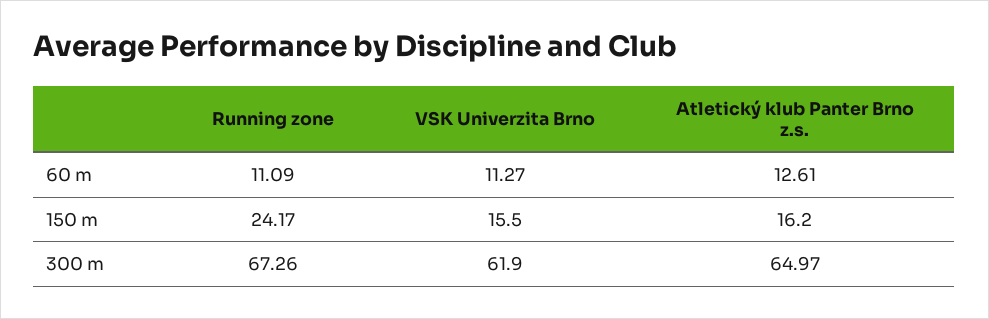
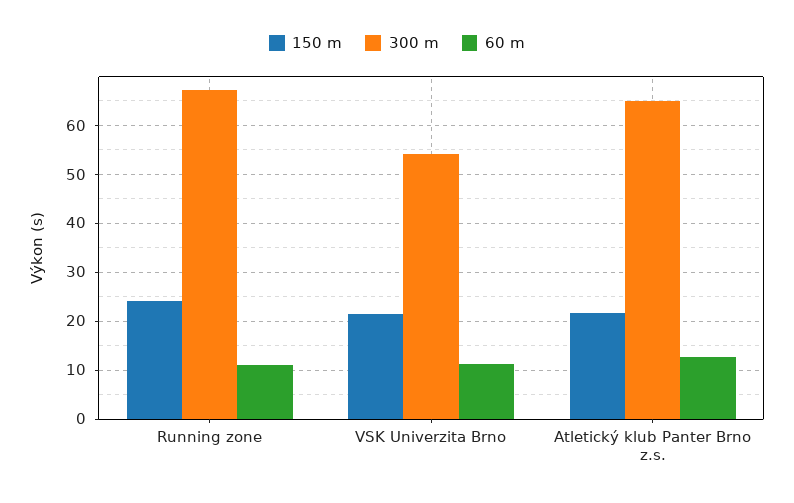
  {
    "60 m": {
      "Running zone": 11.09,
      "VSK Univerzita Brno": 11.27,
      "Atletický klub Panter Brno z.s.": 12.61
    },
    "150 m": {
      "Running zone": 24.17,
-     "VSK Univerzita Brno": 15.5,
+     "VSK Univerzita Brno": 22,
-     "Atletický klub Panter Brno z.s.": 16.2
+     "Atletický klub Panter Brno z.s.": 22
    },
    "300 m": {
      "Running zone": 67.26,
-     "VSK Univerzita Brno": 61.9,
+     "VSK Univerzita Brno": 54,
      "Atletický klub Panter Brno z.s.": 64.97
    }
  }

